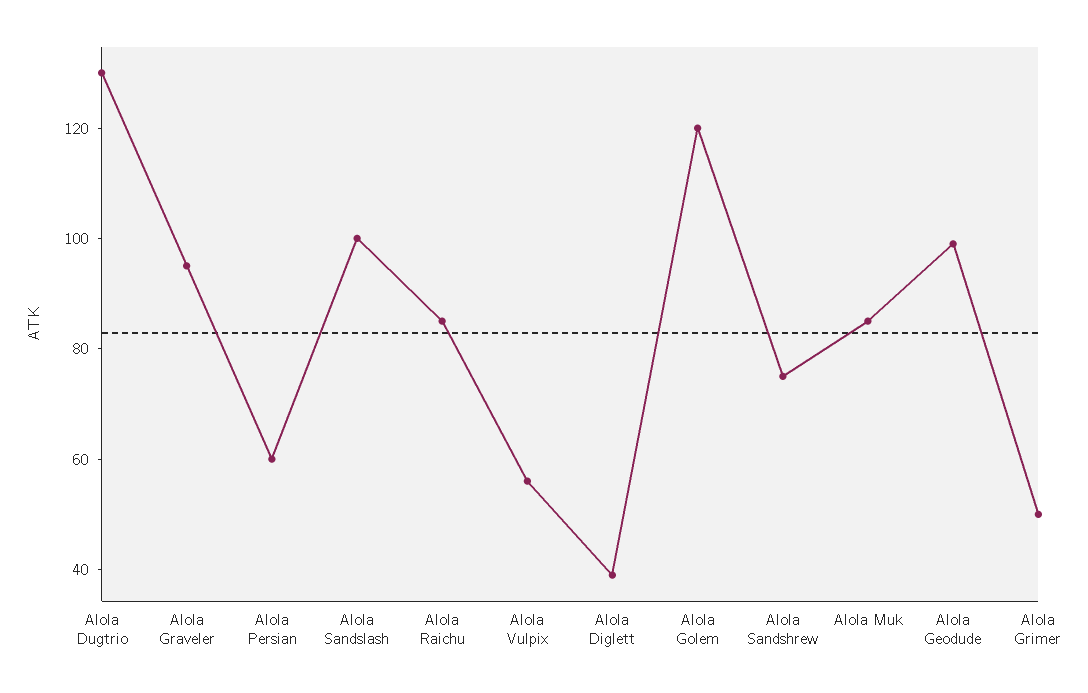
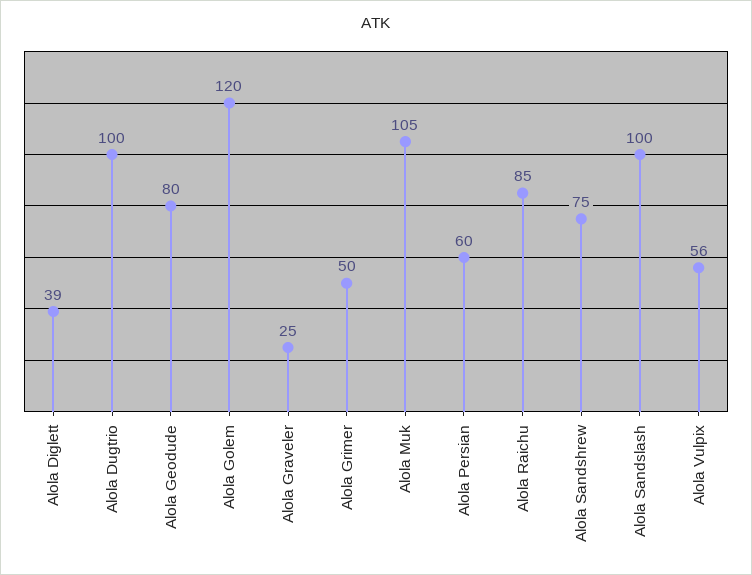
  {
-   "Alola Dugtrio": 130,
+   "Alola Dugtrio": 100,
-   "Alola Graveler": 95,
+   "Alola Graveler": 25,
    "Alola Persian": 60,
    "Alola Sandslash": 100,
    "Alola Raichu": 85,
    "Alola Vulpix": 56,
    "Alola Diglett": 39,
    "Alola Golem": 120,
    "Alola Sandshrew": 75,
-   "Alola Muk": 85,
+   "Alola Muk": 105,
-   "Alola Geodude": 100,
+   "Alola Geodude": 80,
    "Alola Grimer": 50
  }

